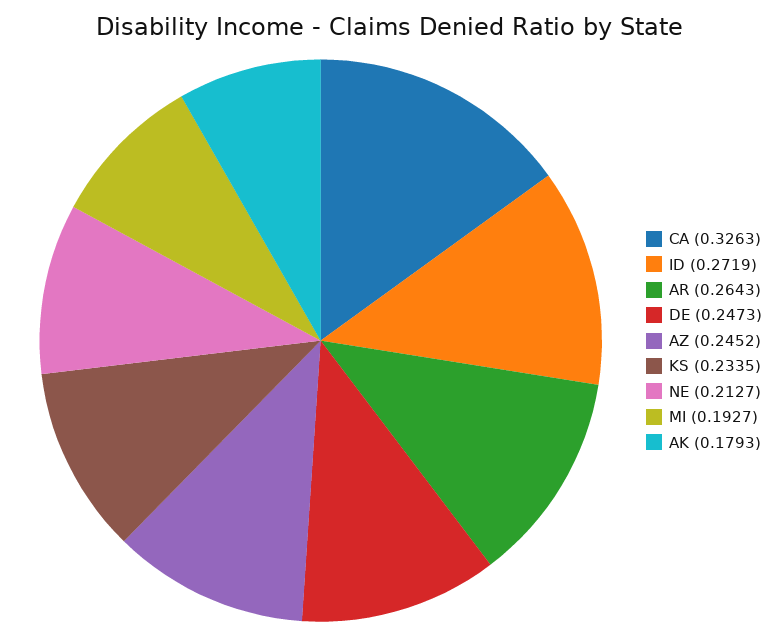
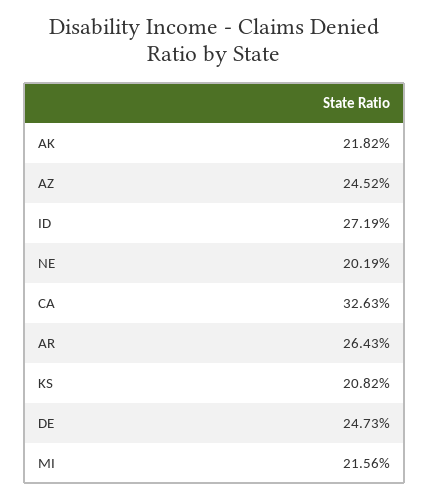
  {
    "CA": 0.3263,
    "ID": 0.2719,
    "AR": 0.2643,
    "DE": 0.2473,
    "AZ": 0.2452,
-   "KS": 0.2335,
+   "KS": 0.2082,
-   "NE": 0.2127,
+   "NE": 0.2019,
-   "MI": 0.1927,
+   "MI": 0.2156,
-   "AK": 0.1793
+   "AK": 0.2182
  }

